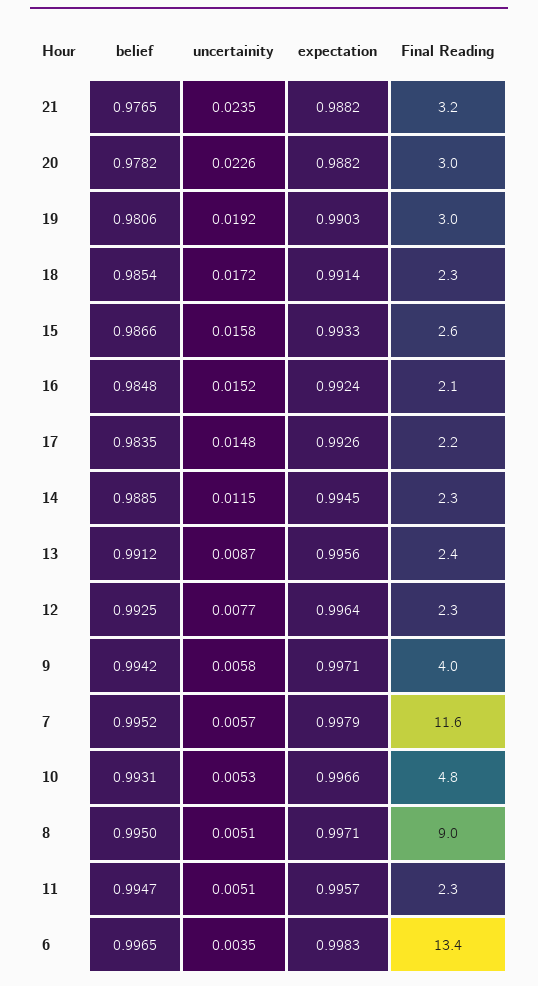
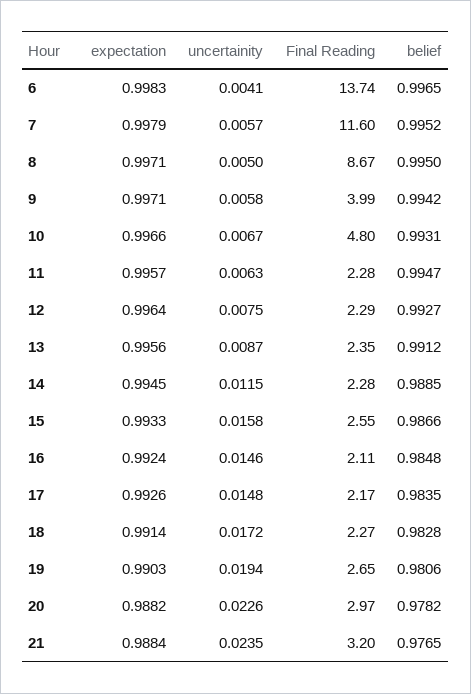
  {
    "belief": {
      "21": 0.9765,
      "20": 0.9782,
      "19": 0.9806,
-     "18": 0.9854,
+     "18": 0.9828,
      "15": 0.9866,
      "16": 0.9848,
      "17": 0.9835,
      "14": 0.9885,
      "13": 0.9912,
-     "12": 0.9925,
+     "12": 0.9927,
      "9": 0.9942,
      "7": 0.9952,
      "10": 0.9931,
      "8": 0.995,
      "11": 0.9947,
      "6": 0.9965
    },
    "uncertainity": {
      "21": 0.0235,
      "20": 0.0226,
-     "19": 0.0192,
+     "19": 0.0194,
      "18": 0.0172,
      "15": 0.0158,
-     "16": 0.0152,
+     "16": 0.0146,
      "17": 0.0148,
      "14": 0.0115,
      "13": 0.0087,
-     "12": 0.0077,
+     "12": 0.0075,
      "9": 0.0058,
      "7": 0.0057,
-     "10": 0.0053,
+     "10": 0.0067,
-     "8": 0.0051,
+     "8": 0.005,
-     "11": 0.0051,
+     "11": 0.0063,
-     "6": 0.0035
+     "6": 0.0041
    },
    "expectation": {
-     "21": 0.9882,
+     "21": 0.9884,
      "20": 0.9882,
      "19": 0.9903,
      "18": 0.9914,
      "15": 0.9933,
      "16": 0.9924,
      "17": 0.9926,
      "14": 0.9945,
      "13": 0.9956,
      "12": 0.9964,
      "9": 0.9971,
      "7": 0.9979,
      "10": 0.9966,
      "8": 0.9971,
      "11": 0.9957,
      "6": 0.9983
    },
    "Final Reading": {
      "21": 3.2,
      "20": 2.97,
-     "19": 3,
+     "19": 2.65,
      "18": 2.27,
      "15": 2.55,
      "16": 2.11,
      "17": 2.17,
      "14": 2.28,
      "13": 2.35,
      "12": 2.29,
      "9": 3.99,
      "7": 11.6,
      "10": 4.8,
-     "8": 9,
+     "8": 8.67,
      "11": 2.28,
-     "6": 13.4
+     "6": 13.74
    }
  }

